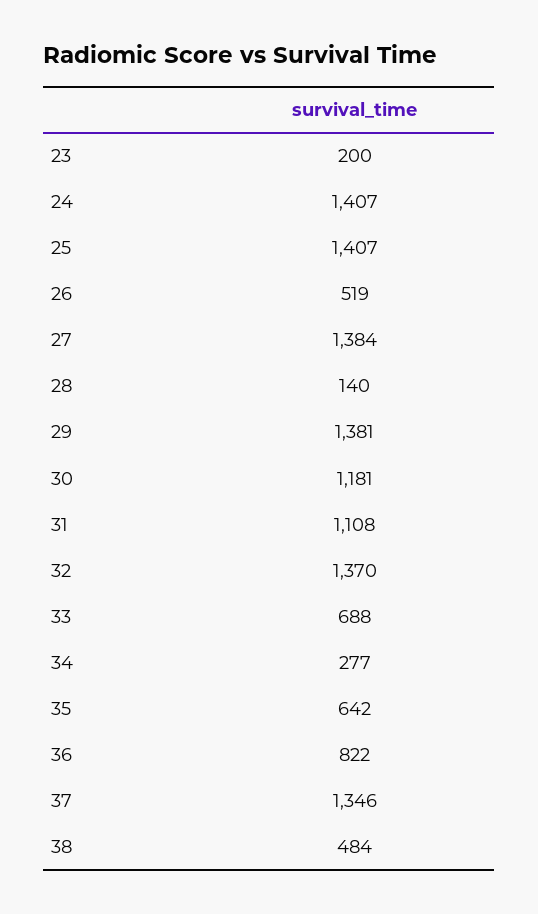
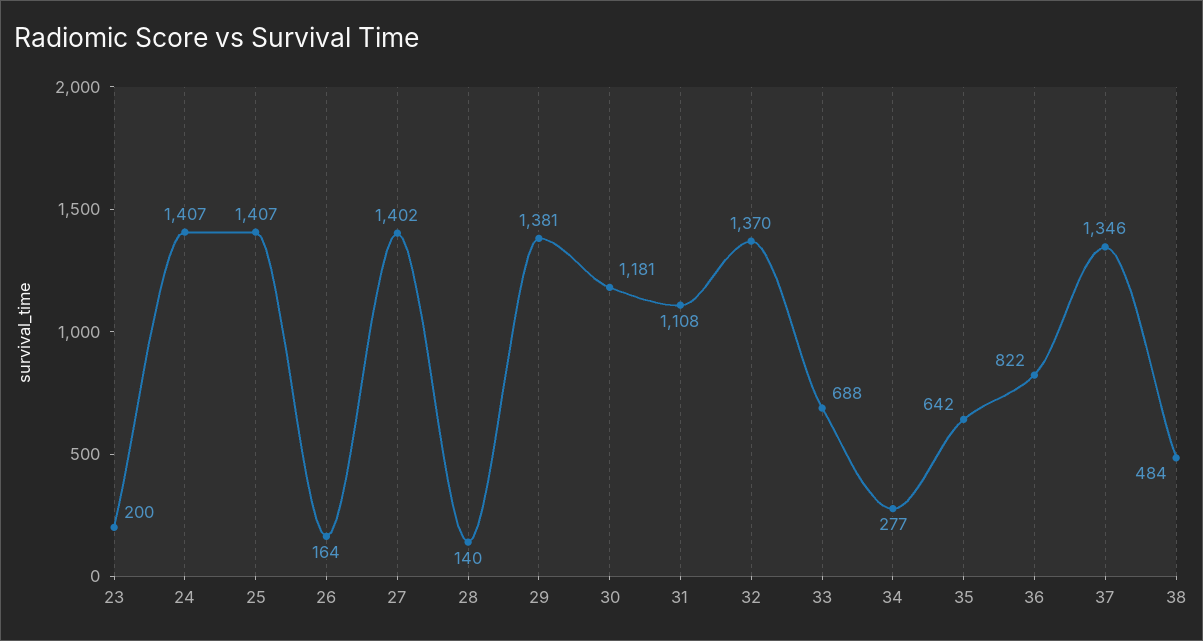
  {
    "23": 200,
    "24": 1407,
    "25": 1407,
-   "26": 519,
+   "26": 164,
-   "27": 1384,
+   "27": 1402,
    "28": 140,
    "29": 1381,
    "30": 1181,
    "31": 1108,
    "32": 1370,
    "33": 688,
    "34": 277,
    "35": 642,
    "36": 822,
    "37": 1346,
    "38": 484
  }

